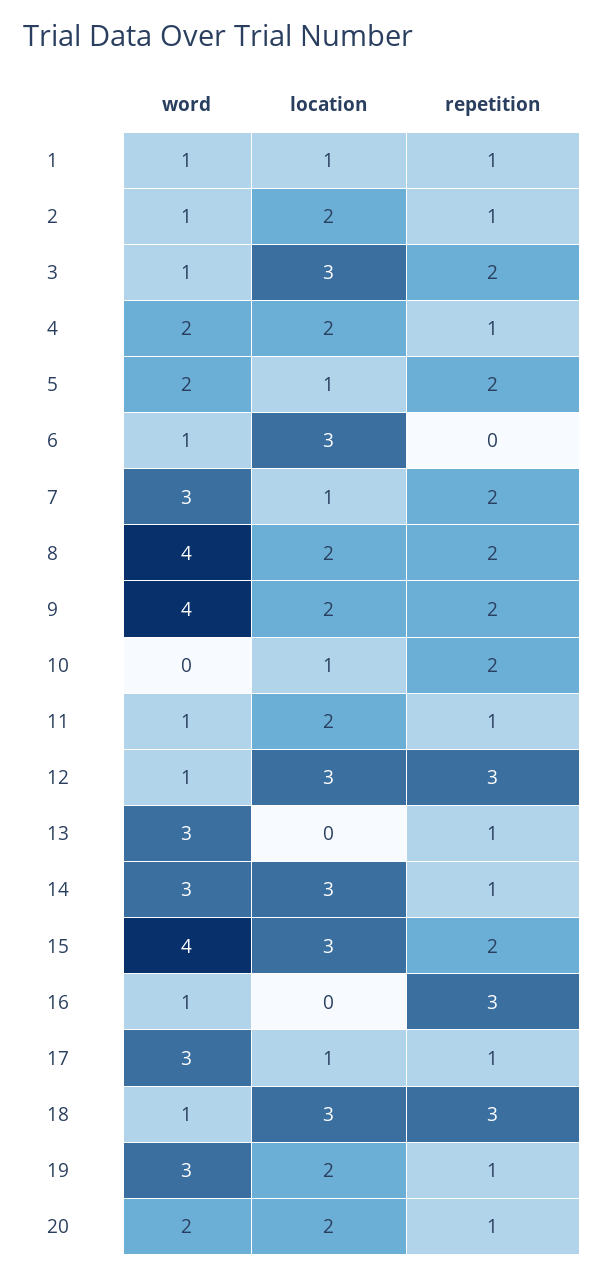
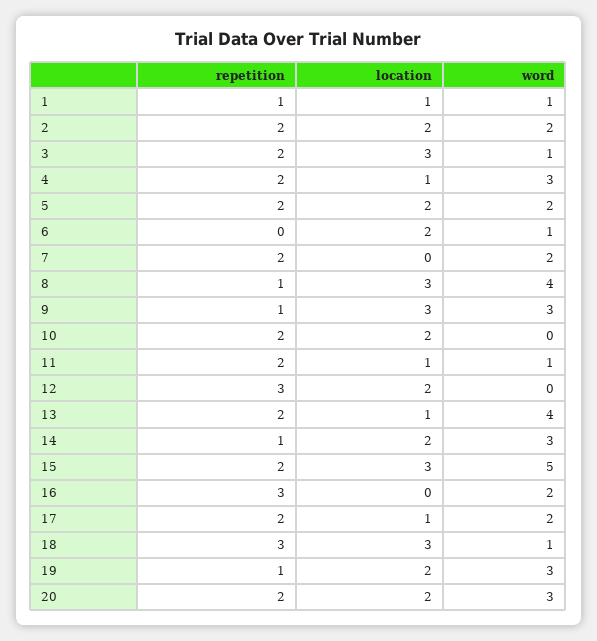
  {
    "word": {
      "1": 1,
-     "2": 1,
+     "2": 2,
      "3": 1,
-     "4": 2,
+     "4": 3,
      "5": 2,
      "6": 1,
-     "7": 3,
+     "7": 2,
      "8": 4,
-     "9": 4,
+     "9": 3,
      "10": 0,
      "11": 1,
-     "12": 1,
+     "12": 0,
-     "13": 3,
+     "13": 4,
      "14": 3,
-     "15": 4,
+     "15": 5,
-     "16": 1,
+     "16": 2,
-     "17": 3,
+     "17": 2,
      "18": 1,
      "19": 3,
-     "20": 2
+     "20": 3
    },
    "location": {
      "1": 1,
      "2": 2,
      "3": 3,
-     "4": 2,
+     "4": 1,
-     "5": 1,
+     "5": 2,
-     "6": 3,
+     "6": 2,
-     "7": 1,
+     "7": 0,
-     "8": 2,
+     "8": 3,
-     "9": 2,
+     "9": 3,
-     "10": 1,
+     "10": 2,
-     "11": 2,
+     "11": 1,
-     "12": 3,
+     "12": 2,
-     "13": 0,
+     "13": 1,
-     "14": 3,
+     "14": 2,
      "15": 3,
      "16": 0,
      "17": 1,
      "18": 3,
      "19": 2,
      "20": 2
    },
    "repetition": {
      "1": 1,
-     "2": 1,
+     "2": 2,
      "3": 2,
-     "4": 1,
+     "4": 2,
      "5": 2,
      "6": 0,
      "7": 2,
-     "8": 2,
+     "8": 1,
-     "9": 2,
+     "9": 1,
      "10": 2,
-     "11": 1,
+     "11": 2,
      "12": 3,
-     "13": 1,
+     "13": 2,
      "14": 1,
      "15": 2,
      "16": 3,
-     "17": 1,
+     "17": 2,
      "18": 3,
      "19": 1,
-     "20": 1
+     "20": 2
    }
  }

